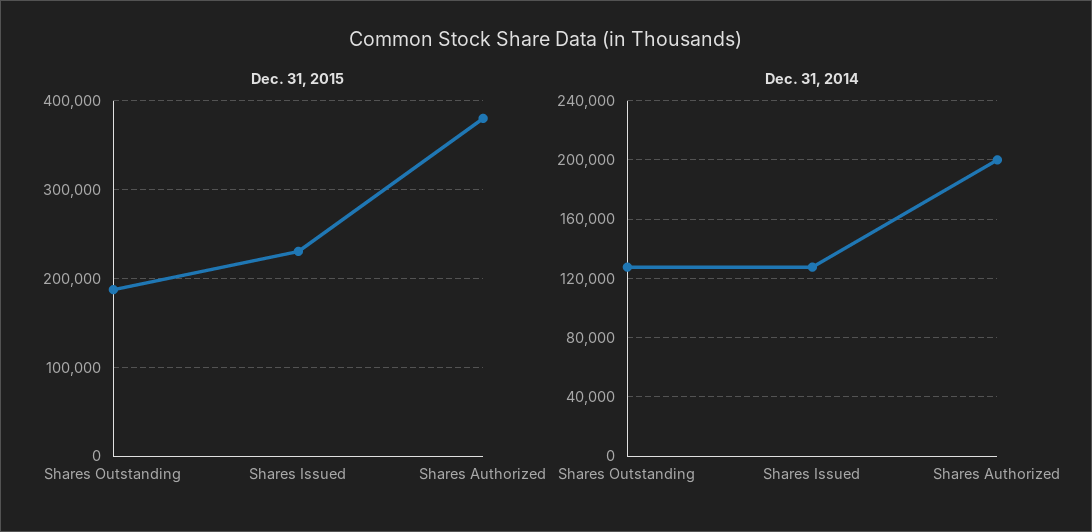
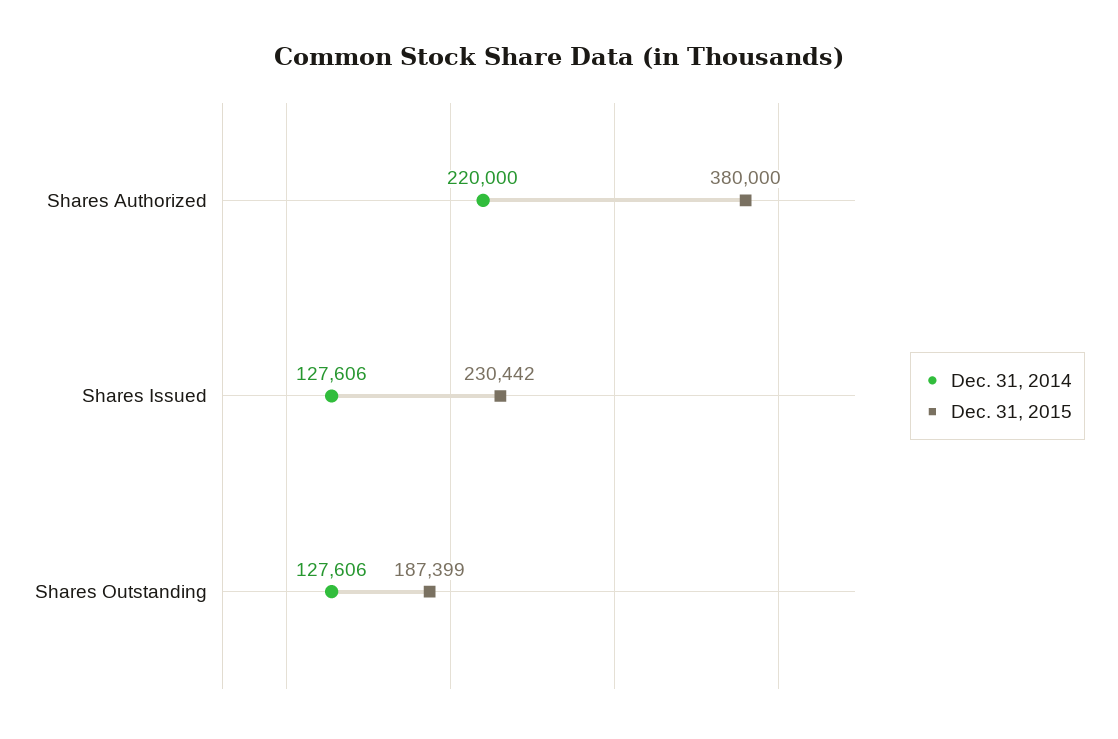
  {
    "Dec. 31, 2015": {
      "Shares Outstanding": 187399,
      "Shares Issued": 230442,
      "Shares Authorized": 380000
    },
    "Dec. 31, 2014": {
      "Shares Outstanding": 127606,
      "Shares Issued": 127606,
-     "Shares Authorized": 200000
+     "Shares Authorized": 220000
    }
  }

